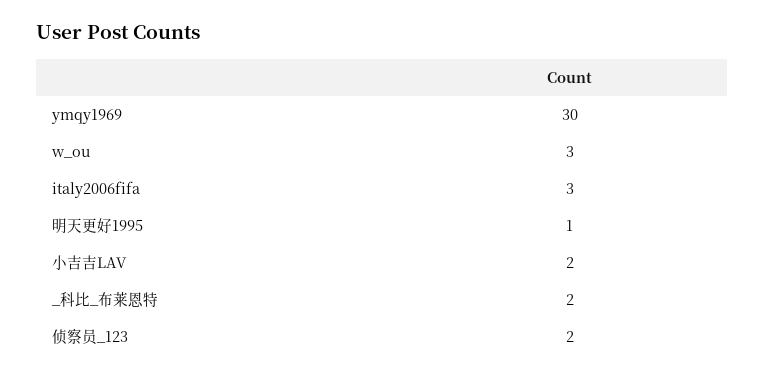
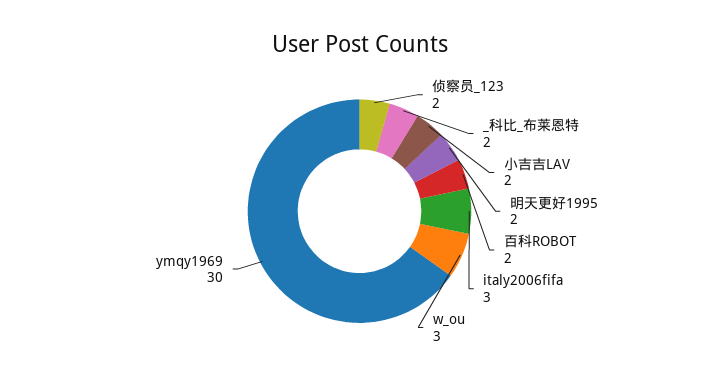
  {
    "ymqy1969": 30,
    "w_ou": 3,
    "italy2006fifa": 3,
-   "明天更好1995": 1,
+   "明天更好1995": 2,
    "小吉吉LAV": 2,
    "_科比_布莱恩特": 2,
-   "侦察员_123": 2
+   "侦察员_123": 2,
+   "百科ROBOT": 2
  }

